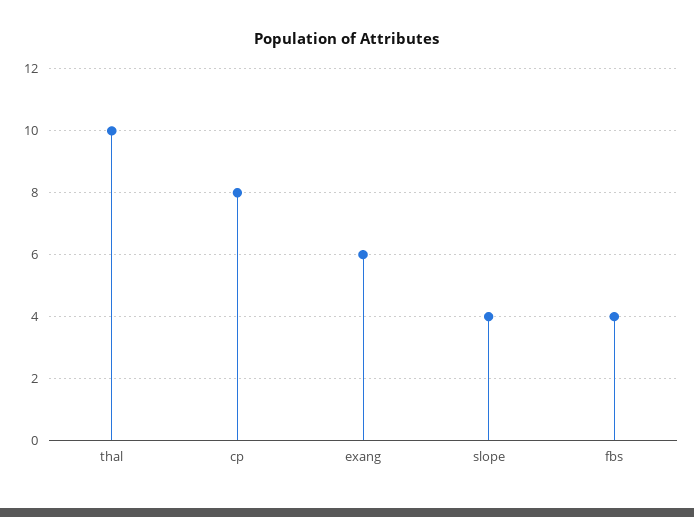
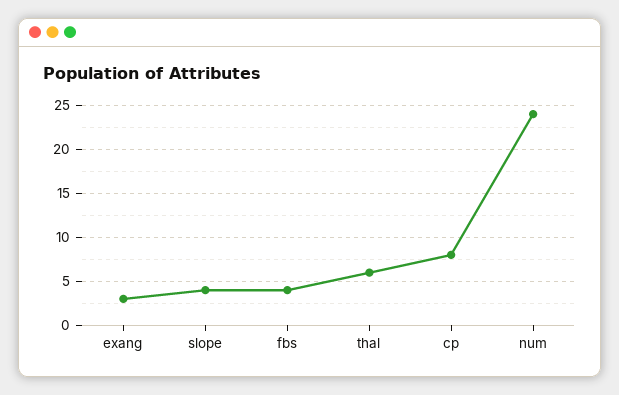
  {
-   "thal": 10,
+   "thal": 6,
    "cp": 8,
-   "exang": 6,
+   "exang": 3,
    "slope": 4,
-   "fbs": 4
+   "fbs": 4,
+   "num": 24
  }

